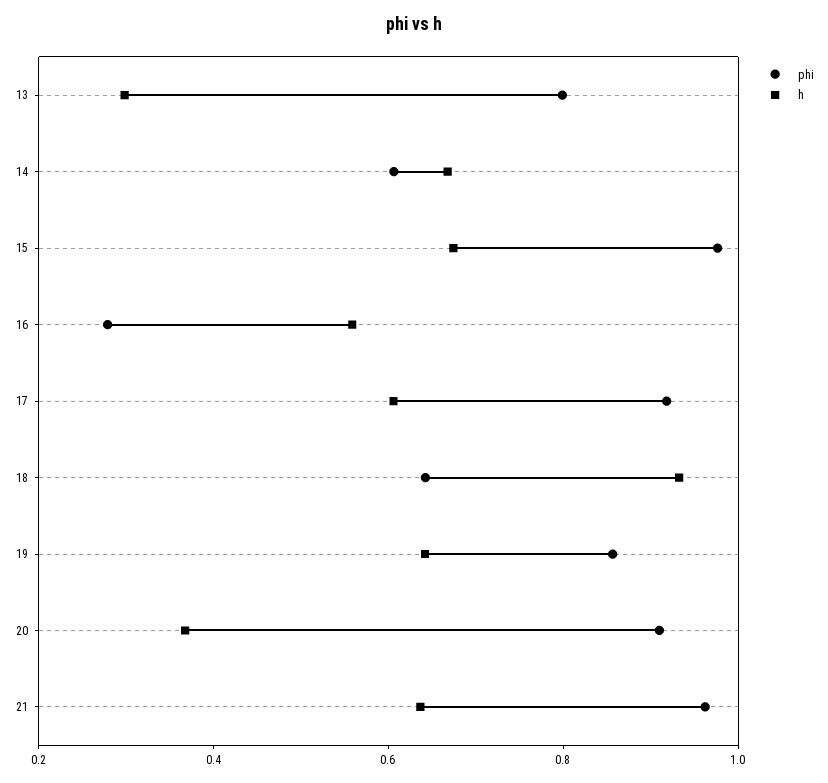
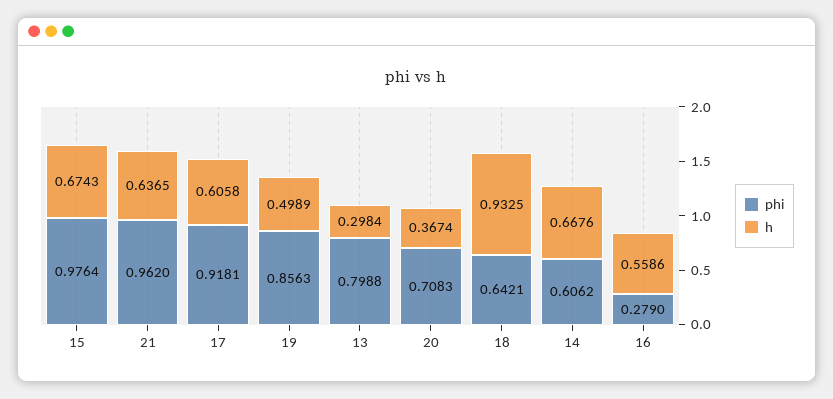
  {
    "phi": {
      "13": 0.7988,
      "14": 0.6062,
      "15": 0.9764,
      "16": 0.279,
      "17": 0.9181,
      "18": 0.6421,
      "19": 0.8563,
-     "20": 0.9,
+     "20": 0.7083,
      "21": 0.962
    },
    "h": {
      "13": 0.2984,
      "14": 0.6676,
      "15": 0.6743,
      "16": 0.5586,
      "17": 0.6058,
      "18": 0.9325,
-     "19": 0.65,
+     "19": 0.4989,
      "20": 0.3674,
      "21": 0.6365
    }
  }

